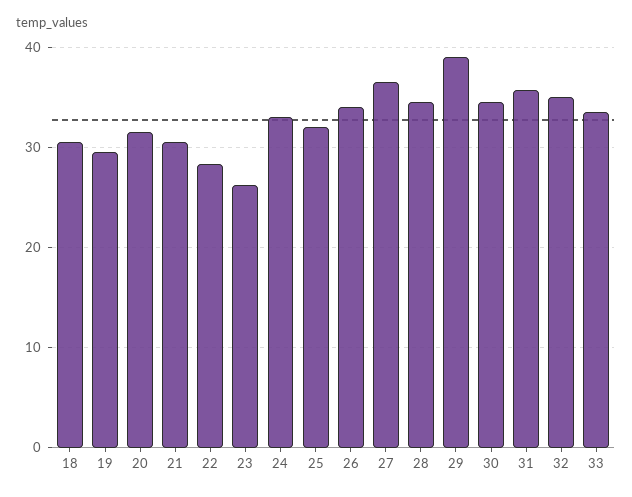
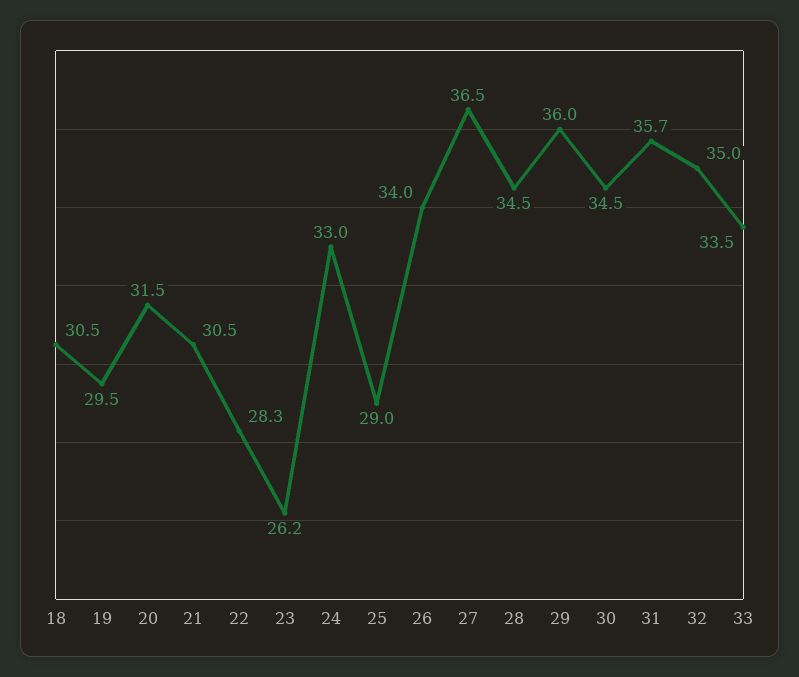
  {
    "18": 30.5,
    "19": 29.5,
    "20": 31.5,
    "21": 30.5,
    "22": 28.3,
    "23": 26.2,
    "24": 33,
-   "25": 32,
+   "25": 29,
    "26": 34,
    "27": 36.5,
    "28": 34.5,
-   "29": 39,
+   "29": 36,
    "30": 34.5,
    "31": 35.7,
    "32": 35,
    "33": 33.5
  }

